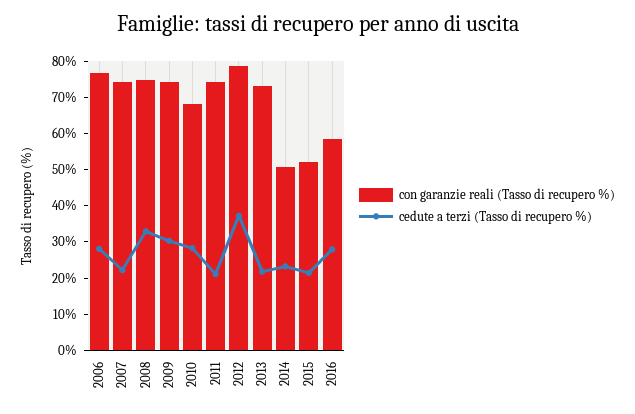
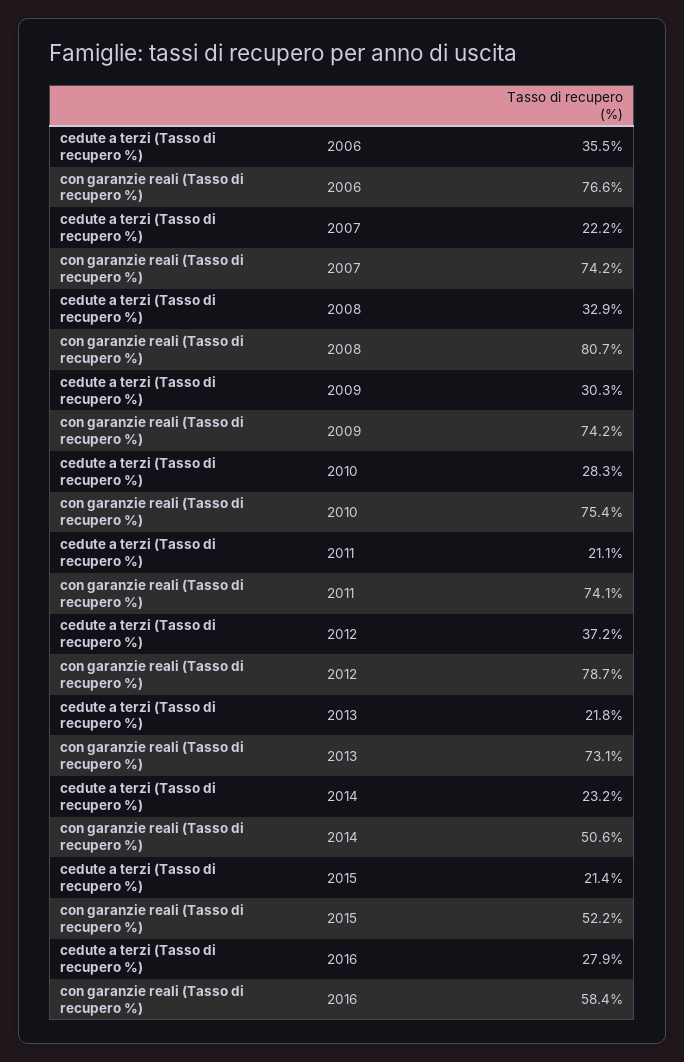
  {
    "con garanzie reali (Tasso di recupero %)": {
      "2006": 76.6,
      "2007": 74.2,
-     "2008": 75,
+     "2008": 80.7,
      "2009": 74.2,
-     "2010": 67.5,
+     "2010": 75.4,
      "2011": 74.1,
      "2012": 78.7,
      "2013": 73.1,
      "2014": 50.6,
      "2015": 52.2,
      "2016": 58.4
    },
    "cedute a terzi (Tasso di recupero %)": {
-     "2006": 27.5,
+     "2006": 35.5,
      "2007": 22.2,
      "2008": 32.9,
      "2009": 30.3,
      "2010": 28.3,
      "2011": 21.1,
      "2012": 37.2,
      "2013": 21.8,
      "2014": 23.2,
      "2015": 21.4,
      "2016": 27.9
    }
  }

